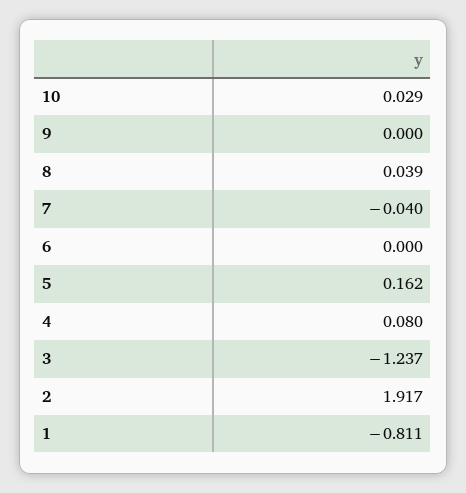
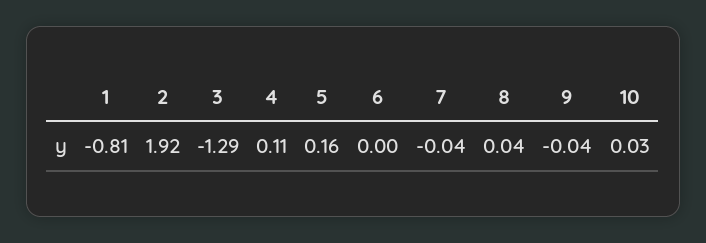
  {
    "10": 0.029,
-   "9": 0,
+   "9": -0.04,
    "8": 0.039,
    "7": -0.04,
    "6": 0,
    "5": 0.162,
-   "4": 0.08,
+   "4": 0.11,
-   "3": -1.237,
+   "3": -1.29,
    "2": 1.917,
    "1": -0.811
  }

